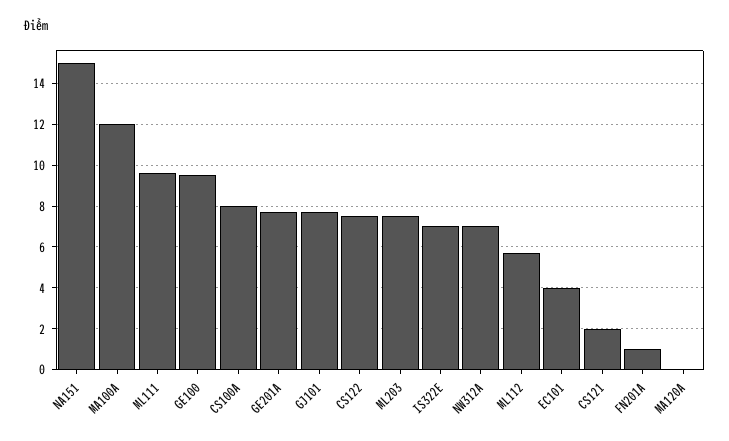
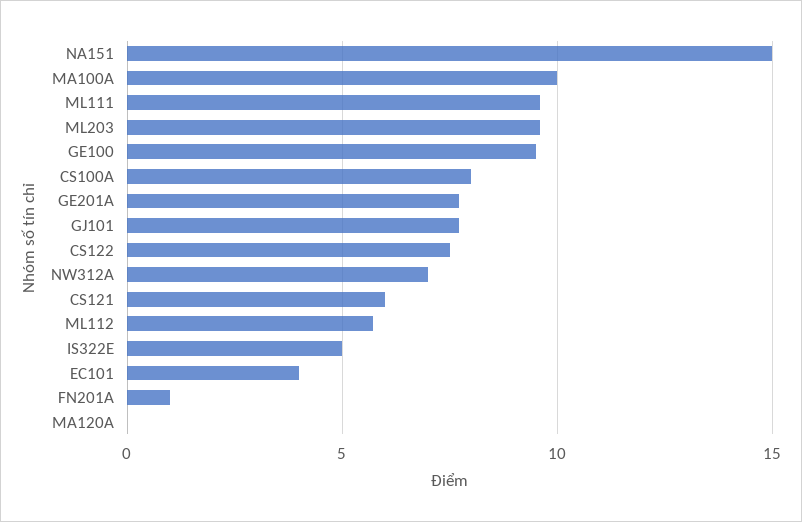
  {
    "NA151": 15,
-   "MA100A": 12,
+   "MA100A": 10,
    "ML111": 9.5,
    "GE100": 9.5,
    "CS100A": 8,
    "GE201A": 7.5,
    "GJ101": 7.5,
    "CS122": 7.5,
-   "ML203": 7.5,
+   "ML203": 9.5,
-   "IS322E": 7,
+   "IS322E": 5,
    "NW312A": 7,
    "ML112": 5.5,
    "EC101": 4,
-   "CS121": 2,
+   "CS121": 6,
    "FN201A": 1,
    "MA120A": 0
  }

